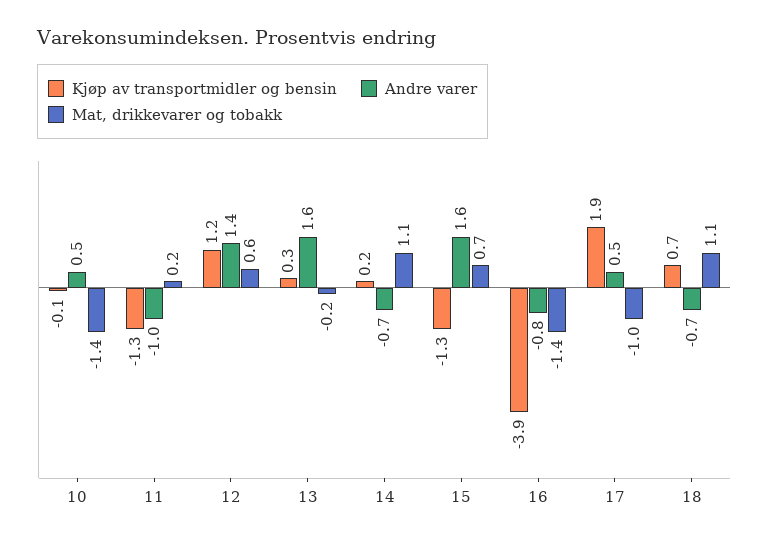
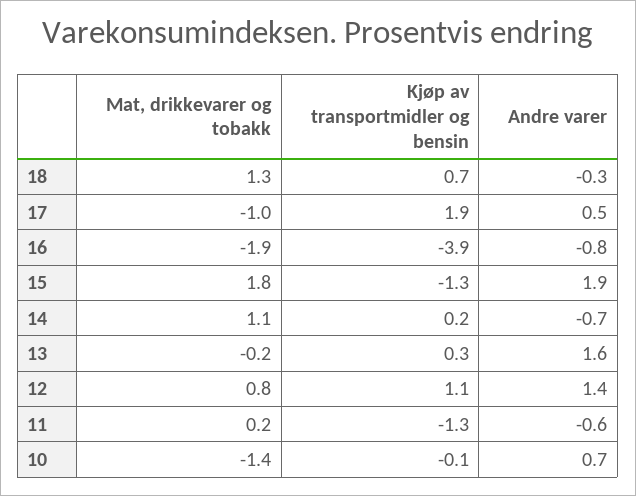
  {
    "Kjøp av transportmidler og bensin": {
      "10": -0.1,
      "11": -1.3,
-     "12": 1.2,
+     "12": 1.1,
      "13": 0.3,
      "14": 0.2,
      "15": -1.3,
      "16": -3.9,
      "17": 1.9,
      "18": 0.7
    },
    "Andre varer": {
-     "10": 0.5,
+     "10": 0.7,
-     "11": -1,
+     "11": -0.6,
      "12": 1.4,
      "13": 1.6,
      "14": -0.7,
-     "15": 1.6,
+     "15": 1.9,
      "16": -0.8,
      "17": 0.5,
-     "18": -0.7
+     "18": -0.3
    },
    "Mat, drikkevarer og tobakk": {
      "10": -1.4,
      "11": 0.2,
-     "12": 0.6,
+     "12": 0.8,
      "13": -0.2,
      "14": 1.1,
-     "15": 0.7,
+     "15": 1.8,
-     "16": -1.4,
+     "16": -1.9,
      "17": -1,
-     "18": 1.1
+     "18": 1.3
    }
  }

